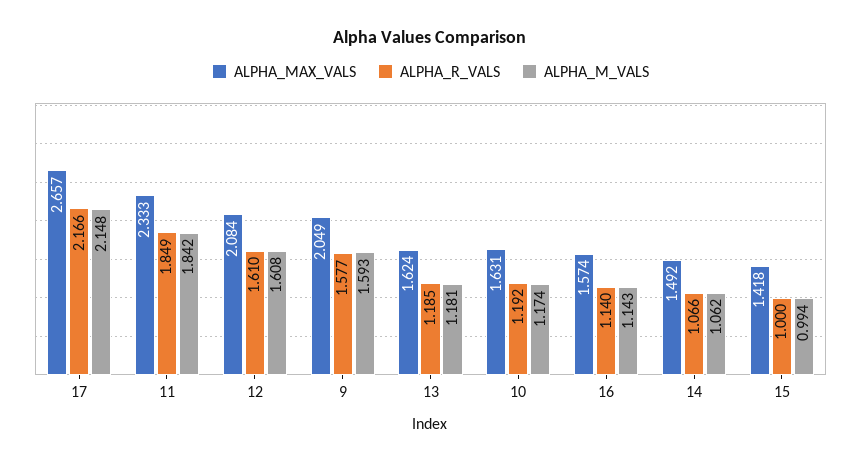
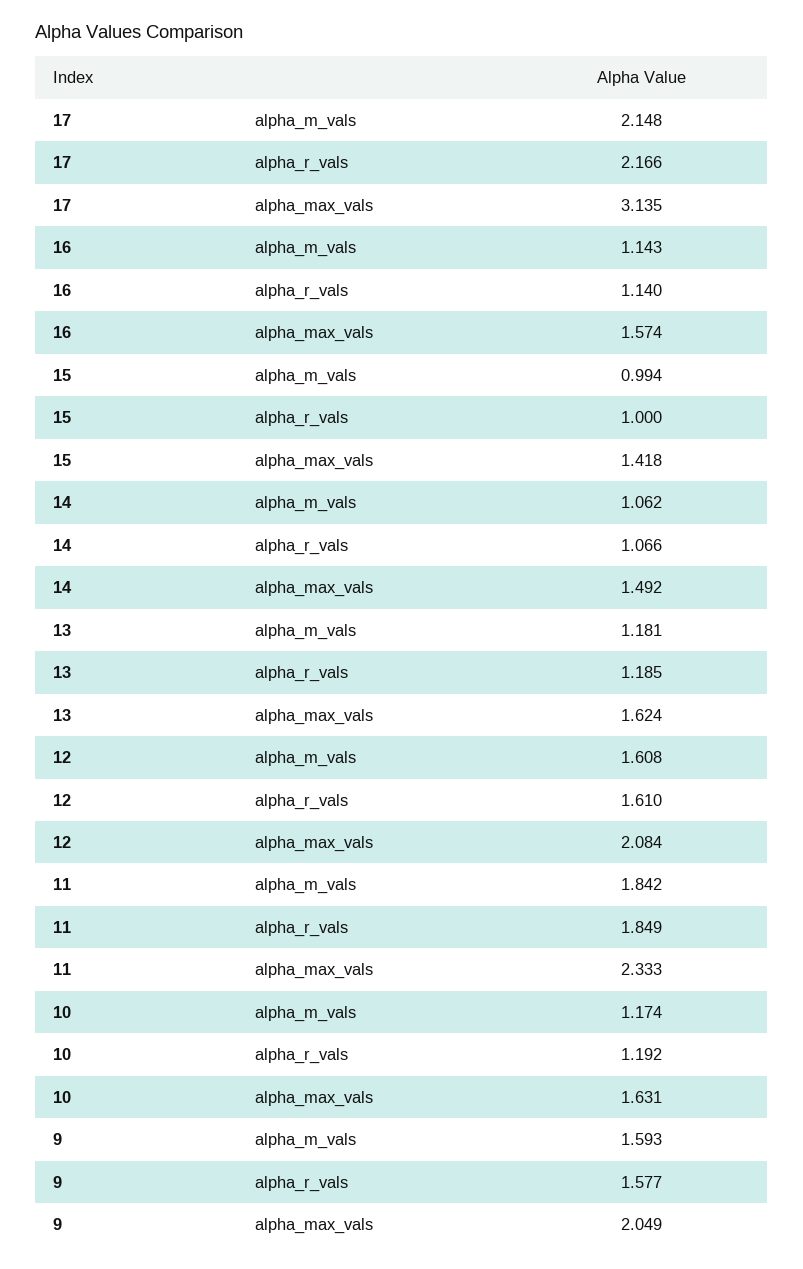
  {
    "ALPHA_MAX_VALS": {
-     "17": 2.657,
+     "17": 3.135,
      "11": 2.333,
      "12": 2.084,
      "9": 2.049,
      "13": 1.624,
      "10": 1.631,
      "16": 1.574,
      "14": 1.492,
      "15": 1.418
    },
    "ALPHA_R_VALS": {
      "17": 2.166,
      "11": 1.849,
      "12": 1.61,
      "9": 1.577,
      "13": 1.185,
      "10": 1.192,
      "16": 1.14,
      "14": 1.066,
      "15": 1
    },
    "ALPHA_M_VALS": {
      "17": 2.148,
      "11": 1.842,
      "12": 1.608,
      "9": 1.593,
      "13": 1.181,
      "10": 1.174,
      "16": 1.143,
      "14": 1.062,
      "15": 0.994
    }
  }

